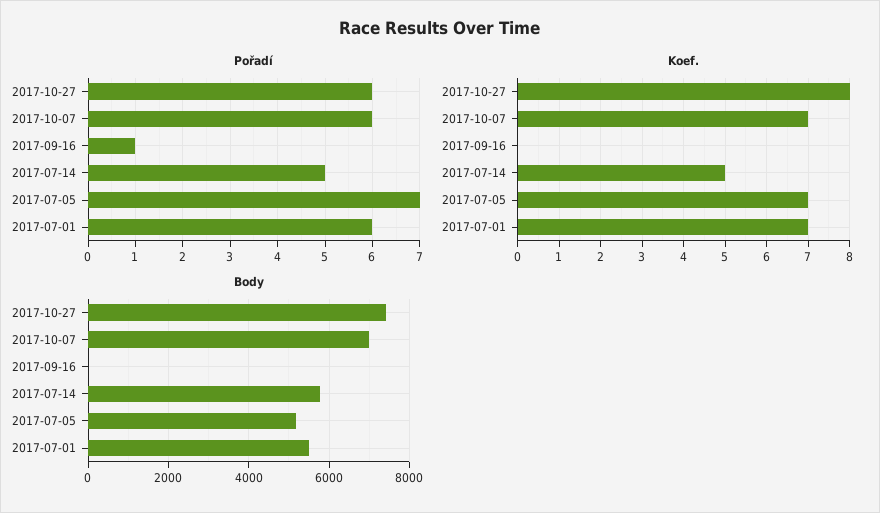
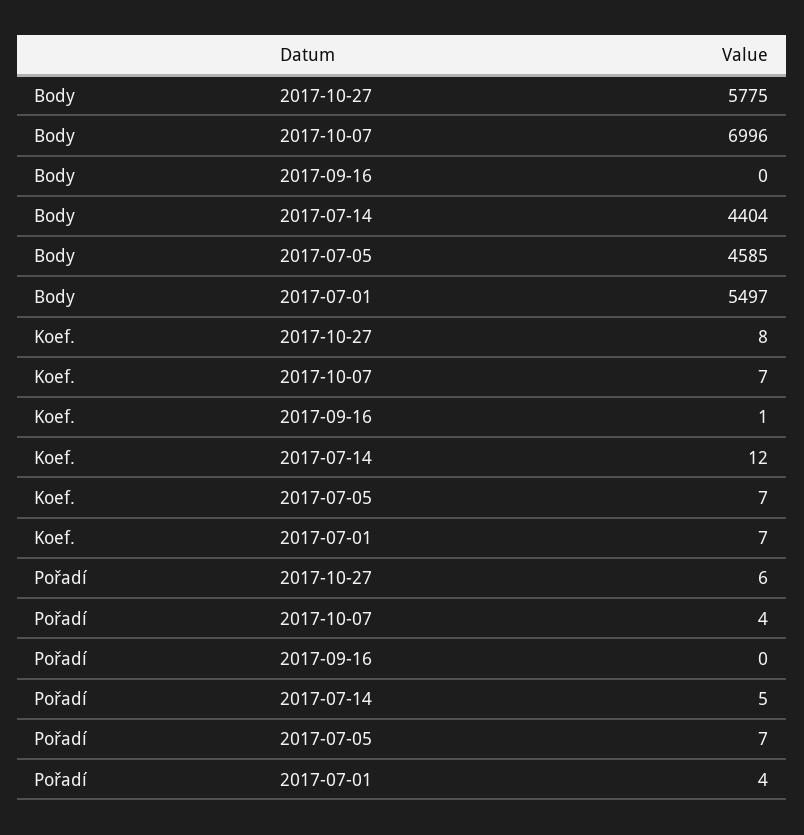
  {
    "Pořadí": {
      "2017-10-27": 6,
-     "2017-10-07": 6,
+     "2017-10-07": 4,
-     "2017-09-16": 1,
+     "2017-09-16": 0,
      "2017-07-14": 5,
      "2017-07-05": 7,
-     "2017-07-01": 6
+     "2017-07-01": 4
    },
    "Koef.": {
      "2017-10-27": 8,
      "2017-10-07": 7,
-     "2017-09-16": 0,
+     "2017-09-16": 1,
-     "2017-07-14": 5,
+     "2017-07-14": 12,
      "2017-07-05": 7,
      "2017-07-01": 7
    },
    "Body": {
-     "2017-10-27": 7400,
+     "2017-10-27": 5775,
      "2017-10-07": 6996,
      "2017-09-16": 0,
-     "2017-07-14": 5800,
+     "2017-07-14": 4404,
-     "2017-07-05": 5200,
+     "2017-07-05": 4585,
      "2017-07-01": 5497
    }
  }

